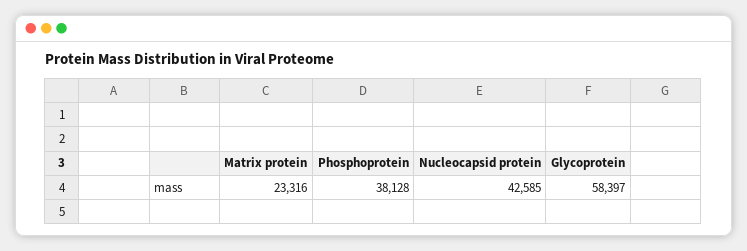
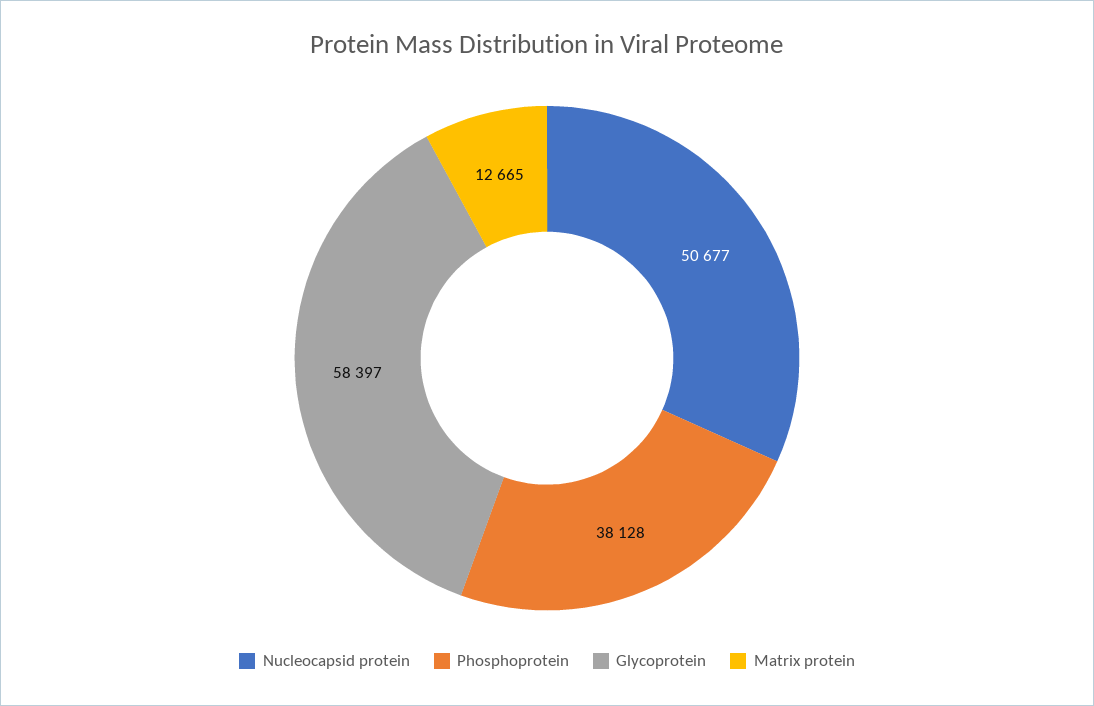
  {
-   "Matrix protein": 23316,
+   "Matrix protein": 12665,
    "Phosphoprotein": 38128,
-   "Nucleocapsid protein": 42585,
+   "Nucleocapsid protein": 50677,
    "Glycoprotein": 58397
  }

